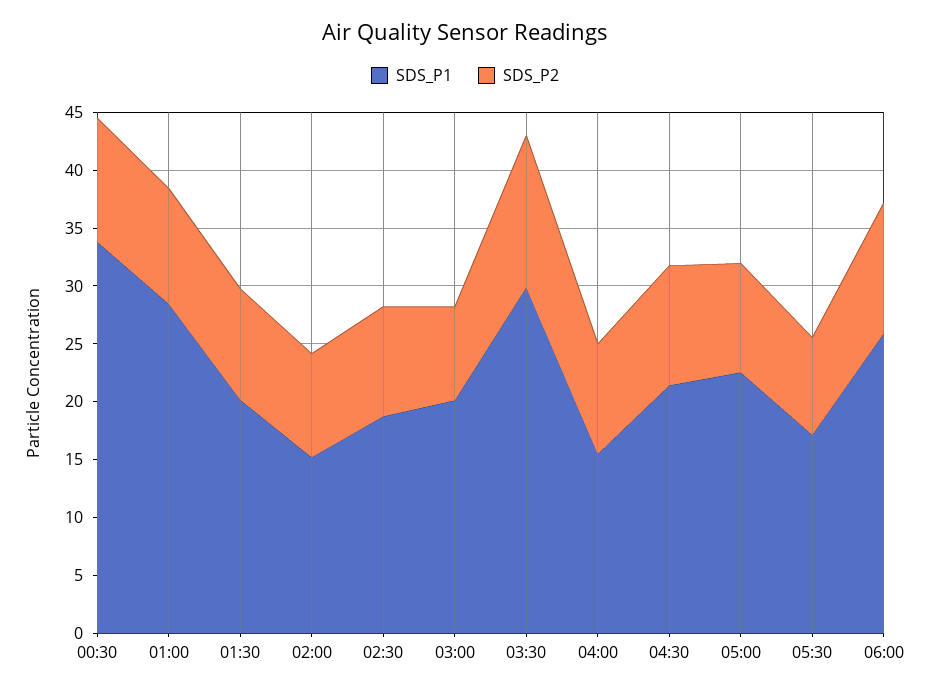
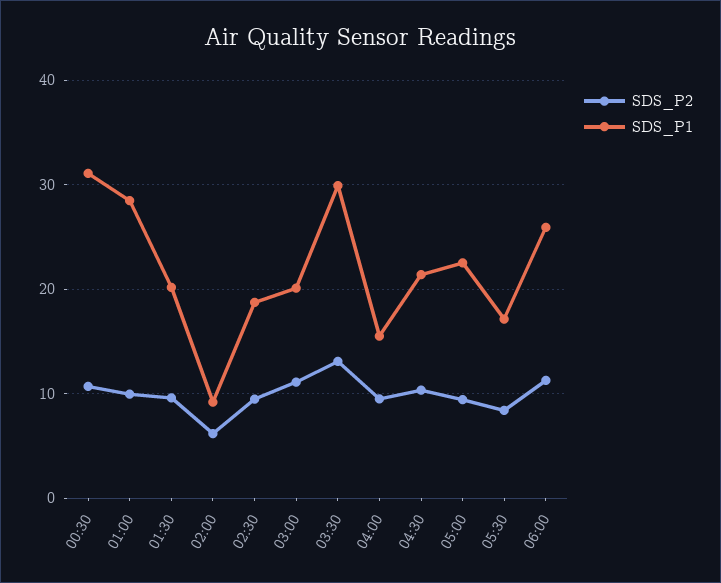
  {
    "SDS_P1": {
-     "00:30": 34,
+     "00:30": 31,
      "01:00": 28,
      "01:30": 20,
-     "02:00": 15,
+     "02:00": 9,
      "02:30": 19,
      "03:00": 20,
      "03:30": 30,
      "04:00": 16,
      "04:30": 21,
      "05:00": 23,
      "05:30": 17,
      "06:00": 26
    },
    "SDS_P2": {
      "00:30": 11,
      "01:00": 10,
      "01:30": 10,
-     "02:00": 9,
+     "02:00": 6,
      "02:30": 9,
-     "03:00": 8,
+     "03:00": 11,
      "03:30": 13,
      "04:00": 10,
      "04:30": 10,
      "05:00": 9,
      "05:30": 8,
      "06:00": 11
    }
  }

